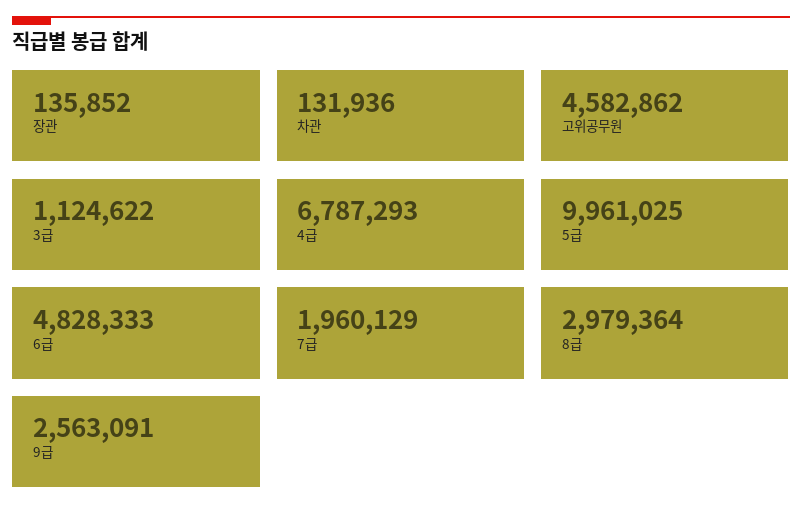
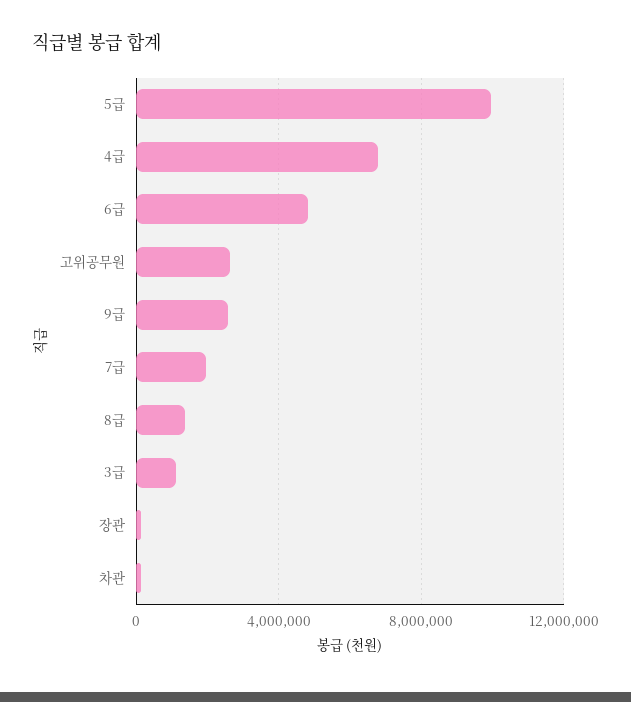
  {
    "장관": 135852,
    "차관": 131936,
-   "고위공무원": 4582862,
+   "고위공무원": 2500000,
    "3급": 1124622,
    "4급": 6787293,
    "5급": 9961025,
    "6급": 4828333,
    "7급": 1960129,
-   "8급": 2979364,
+   "8급": 1500000,
    "9급": 2563091
  }

